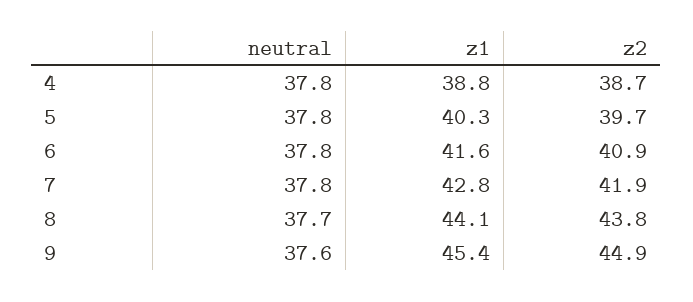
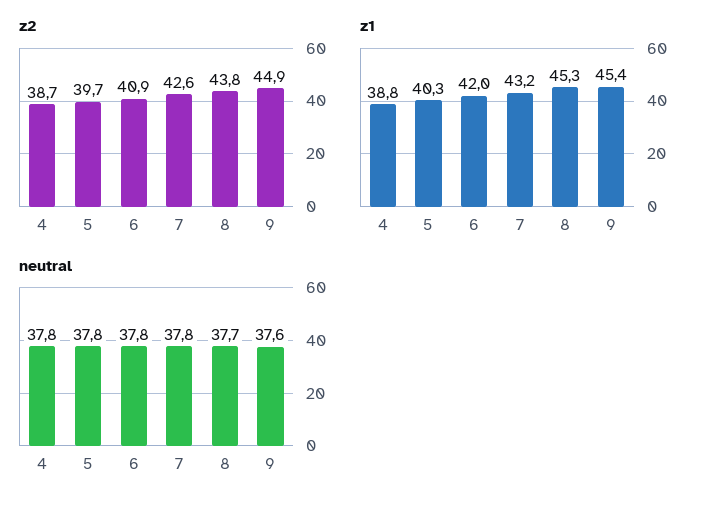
  {
    "neutral": {
      "4": 37.8,
      "5": 37.8,
      "6": 37.8,
      "7": 37.8,
      "8": 37.7,
      "9": 37.6
    },
    "z1": {
      "4": 38.8,
      "5": 40.3,
-     "6": 41.6,
+     "6": 42,
-     "7": 42.8,
+     "7": 43.2,
-     "8": 44.1,
+     "8": 45.3,
      "9": 45.4
    },
    "z2": {
      "4": 38.7,
      "5": 39.7,
      "6": 40.9,
-     "7": 41.9,
+     "7": 42.6,
      "8": 43.8,
      "9": 44.9
    }
  }

